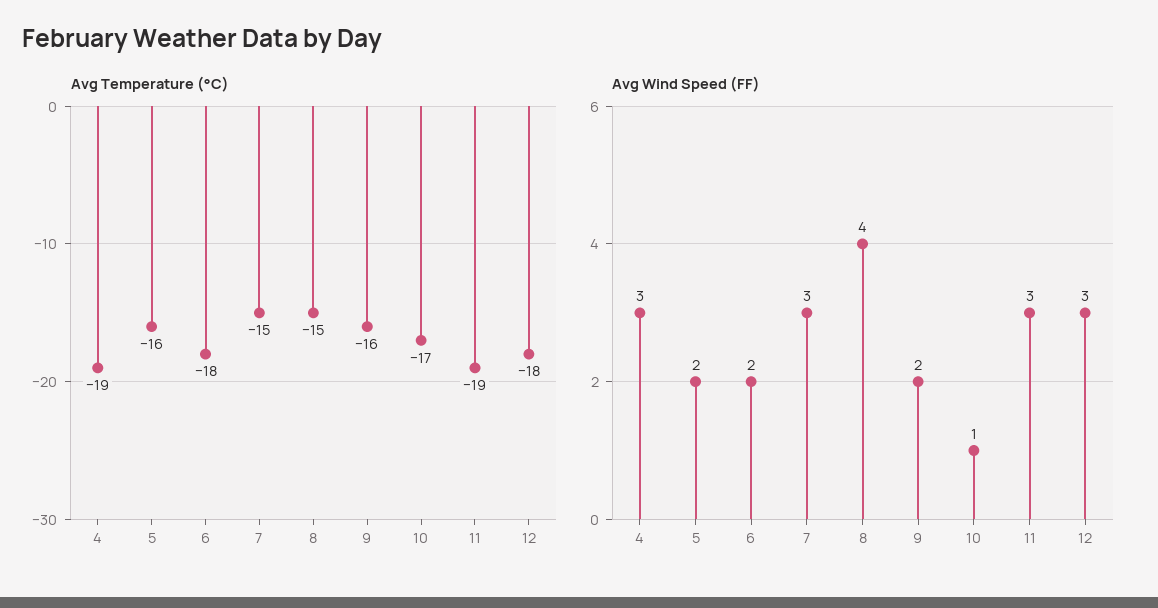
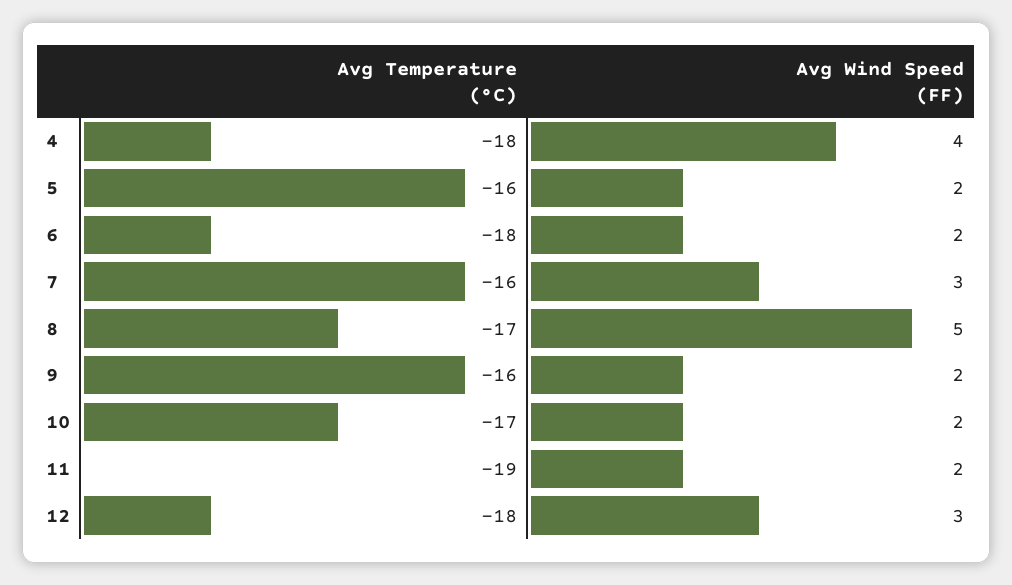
  {
    "Avg Temperature (°C)": {
-     "4": -19,
+     "4": -18,
      "5": -16,
      "6": -18,
-     "7": -15,
+     "7": -16,
-     "8": -15,
+     "8": -17,
      "9": -16,
      "10": -17,
      "11": -19,
      "12": -18
    },
    "Avg Wind Speed (FF)": {
-     "4": 3,
+     "4": 4,
      "5": 2,
      "6": 2,
      "7": 3,
-     "8": 4,
+     "8": 5,
      "9": 2,
-     "10": 1,
+     "10": 2,
-     "11": 3,
+     "11": 2,
      "12": 3
    }
  }

